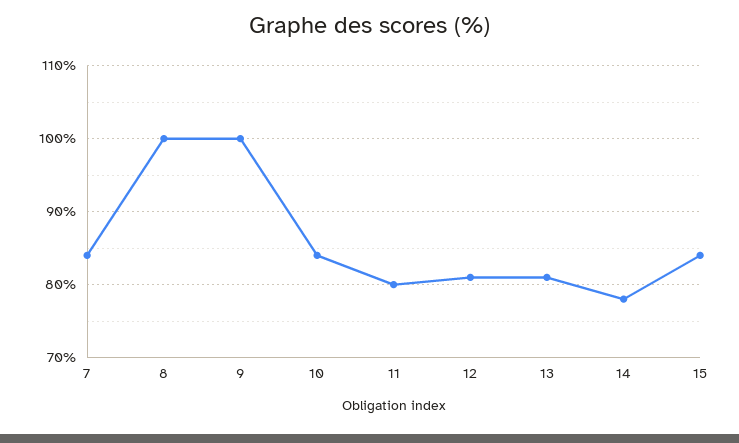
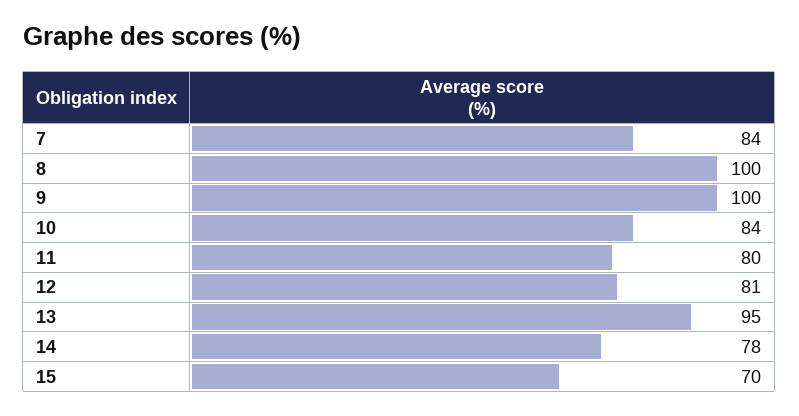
  {
    "7": 84,
    "8": 100,
    "9": 100,
    "10": 84,
    "11": 80,
    "12": 81,
-   "13": 81,
+   "13": 95,
    "14": 78,
-   "15": 84
+   "15": 70
  }

